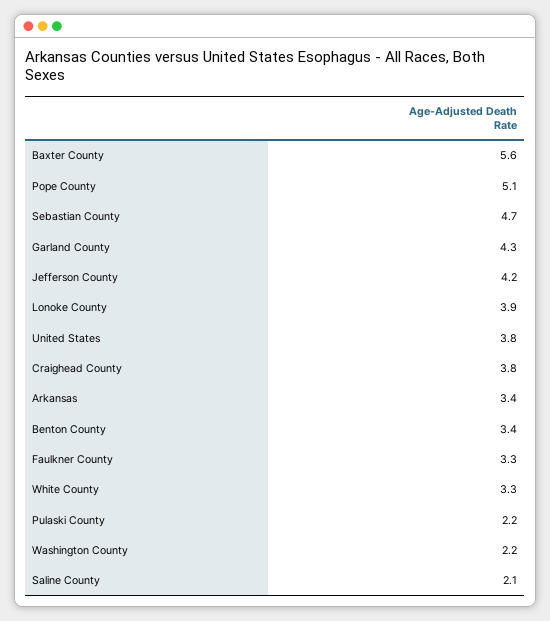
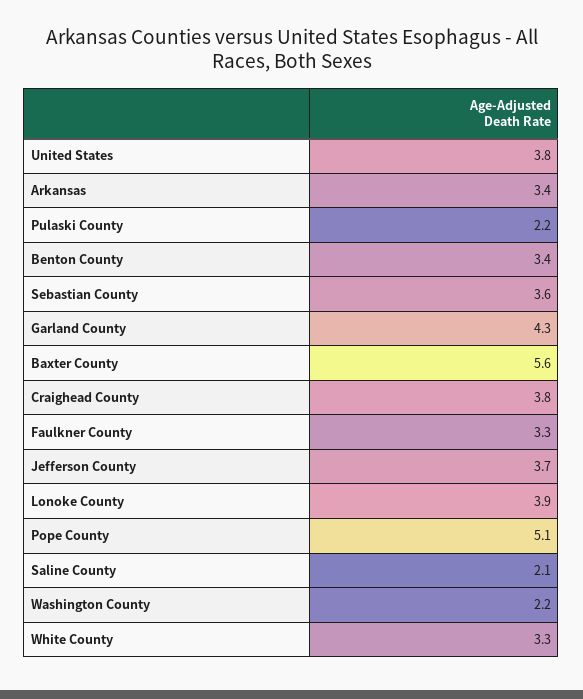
  {
    "Baxter County": 5.6,
    "Pope County": 5.1,
-   "Sebastian County": 4.7,
+   "Sebastian County": 3.6,
    "Garland County": 4.3,
-   "Jefferson County": 4.2,
+   "Jefferson County": 3.7,
    "Lonoke County": 3.9,
    "United States": 3.8,
    "Craighead County": 3.8,
    "Arkansas": 3.4,
    "Benton County": 3.4,
    "Faulkner County": 3.3,
    "White County": 3.3,
    "Pulaski County": 2.2,
    "Washington County": 2.2,
    "Saline County": 2.1
  }

